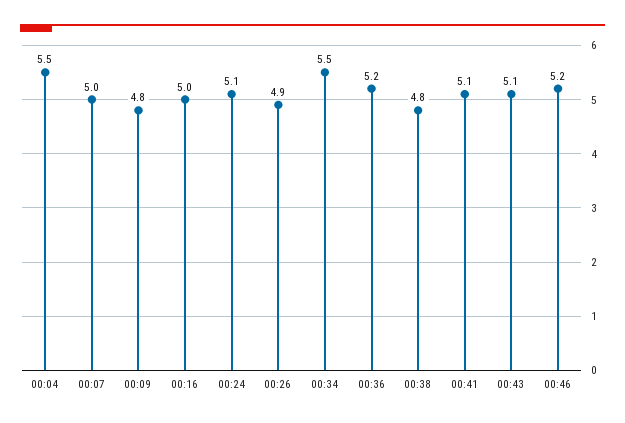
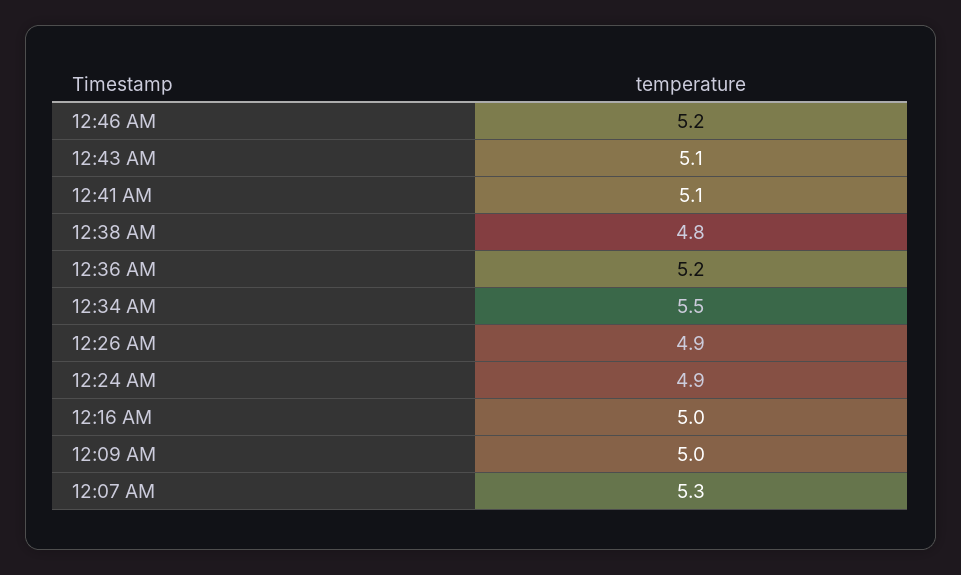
  {
-   "00:04": 5.5,
-   "00:07": 5,
+   "00:07": 5.3,
-   "00:09": 4.8,
+   "00:09": 5,
    "00:16": 5,
-   "00:24": 5.1,
+   "00:24": 4.9,
    "00:26": 4.9,
    "00:34": 5.5,
    "00:36": 5.2,
    "00:38": 4.8,
    "00:41": 5.1,
    "00:43": 5.1,
    "00:46": 5.2
  }

